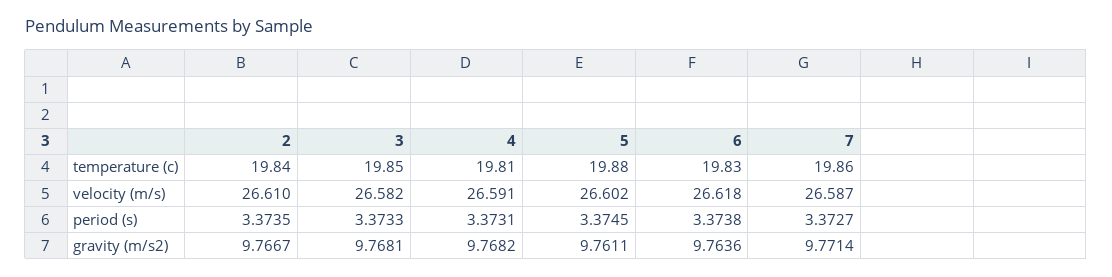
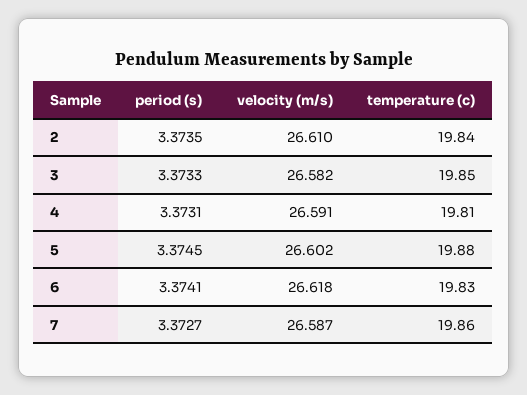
  {
    "2": {
      "temperature (c)": 19.84,
      "velocity (m/s)": 26.61,
-     "period (s)": 3.3735,
+     "period (s)": 3.3735
-     "gravity (m/s2)": 9.7667
    },
    "3": {
      "temperature (c)": 19.85,
      "velocity (m/s)": 26.582,
-     "period (s)": 3.3733,
+     "period (s)": 3.3733
-     "gravity (m/s2)": 9.7681
    },
    "4": {
      "temperature (c)": 19.81,
      "velocity (m/s)": 26.591,
-     "period (s)": 3.3731,
+     "period (s)": 3.3731
-     "gravity (m/s2)": 9.7682
    },
    "5": {
      "temperature (c)": 19.88,
      "velocity (m/s)": 26.602,
-     "period (s)": 3.3745,
+     "period (s)": 3.3745
-     "gravity (m/s2)": 9.7611
    },
    "6": {
      "temperature (c)": 19.83,
      "velocity (m/s)": 26.618,
-     "period (s)": 3.3738,
+     "period (s)": 3.3741
-     "gravity (m/s2)": 9.7636
    },
    "7": {
      "temperature (c)": 19.86,
      "velocity (m/s)": 26.587,
-     "period (s)": 3.3727,
+     "period (s)": 3.3727
-     "gravity (m/s2)": 9.7714
    }
  }

